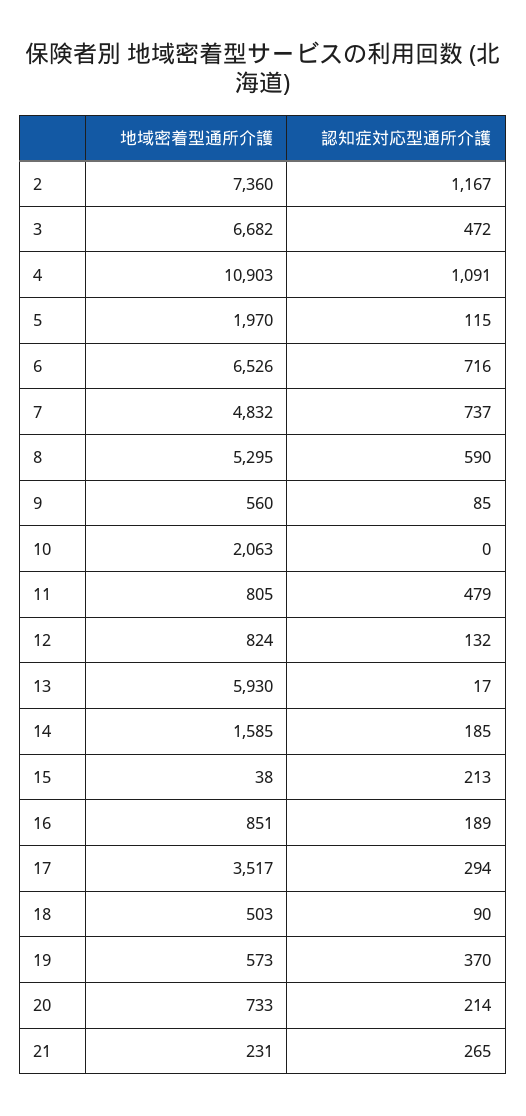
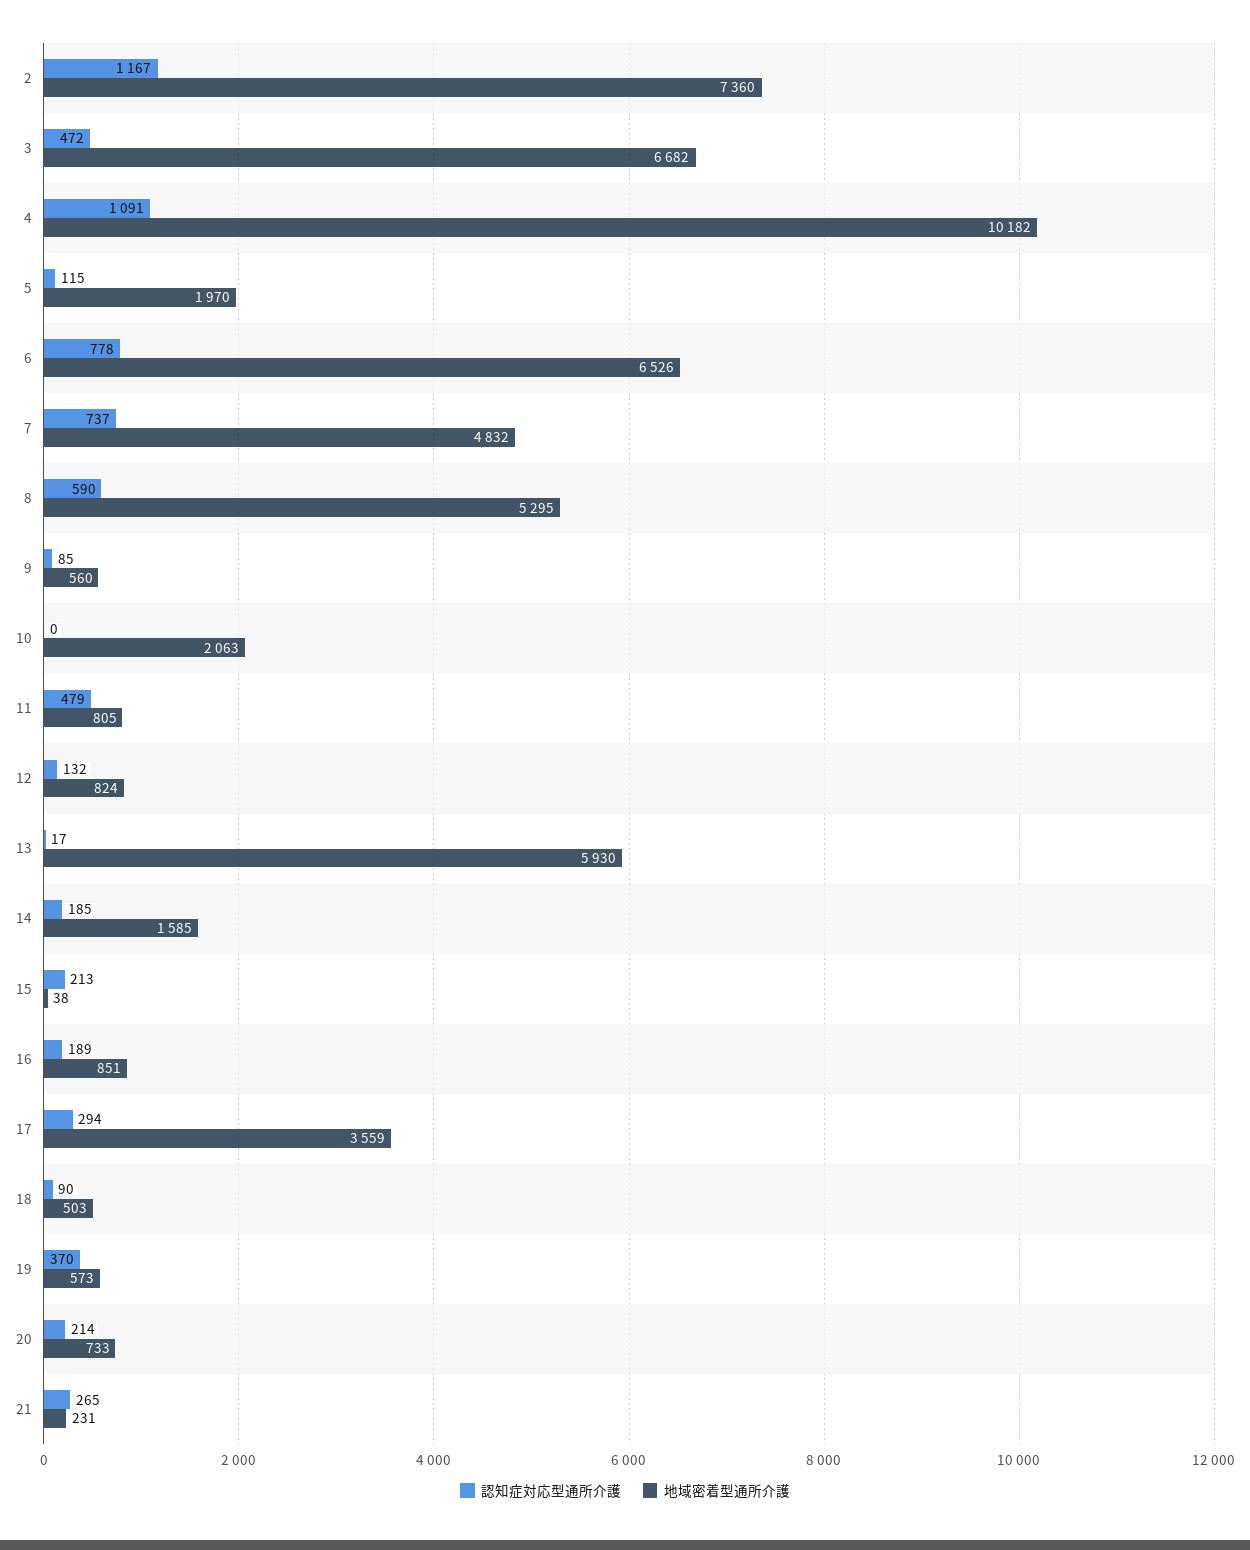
  {
    "地域密着型通所介護": {
      "2": 7360,
      "3": 6682,
-     "4": 10903,
+     "4": 10182,
      "5": 1970,
      "6": 6526,
      "7": 4832,
      "8": 5295,
      "9": 560,
      "10": 2063,
      "11": 805,
      "12": 824,
      "13": 5930,
      "14": 1585,
      "15": 38,
      "16": 851,
-     "17": 3517,
+     "17": 3559,
      "18": 503,
      "19": 573,
      "20": 733,
      "21": 231
    },
    "認知症対応型通所介護": {
      "2": 1167,
      "3": 472,
      "4": 1091,
      "5": 115,
-     "6": 716,
+     "6": 778,
      "7": 737,
      "8": 590,
      "9": 85,
      "10": 0,
      "11": 479,
      "12": 132,
      "13": 17,
      "14": 185,
      "15": 213,
      "16": 189,
      "17": 294,
      "18": 90,
      "19": 370,
      "20": 214,
      "21": 265
    }
  }

